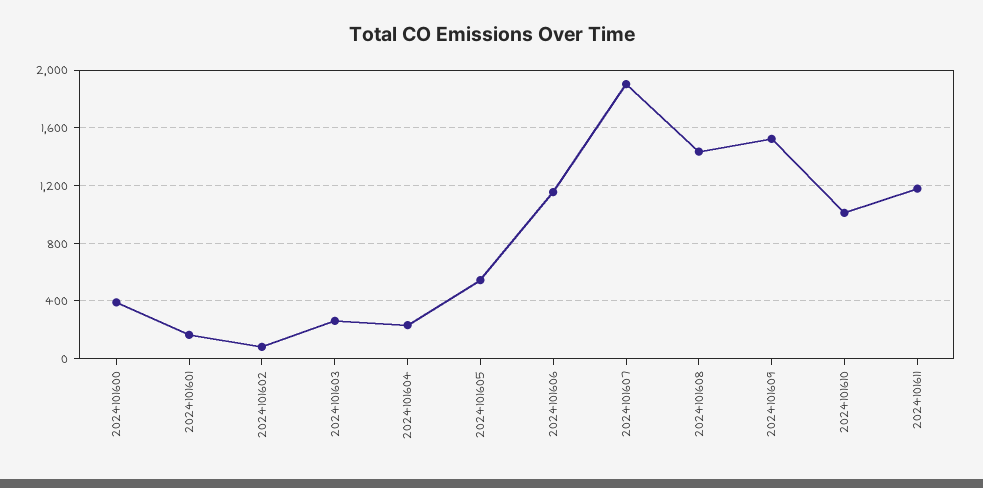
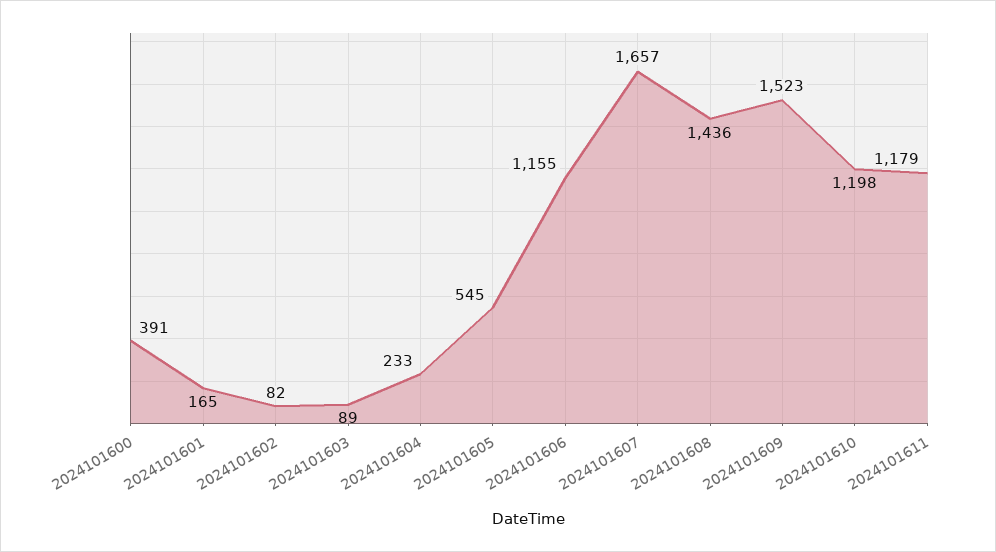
  {
    "2024101600": 391,
    "2024101601": 165,
    "2024101602": 82,
-   "2024101603": 250,
+   "2024101603": 89,
    "2024101604": 233,
    "2024101605": 545,
    "2024101606": 1155,
-   "2024101607": 1900,
+   "2024101607": 1657,
    "2024101608": 1436,
    "2024101609": 1523,
-   "2024101610": 1000,
+   "2024101610": 1198,
    "2024101611": 1179
  }

